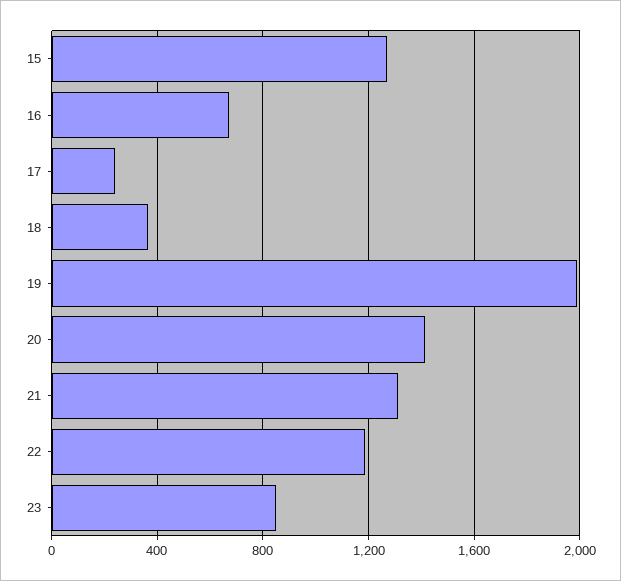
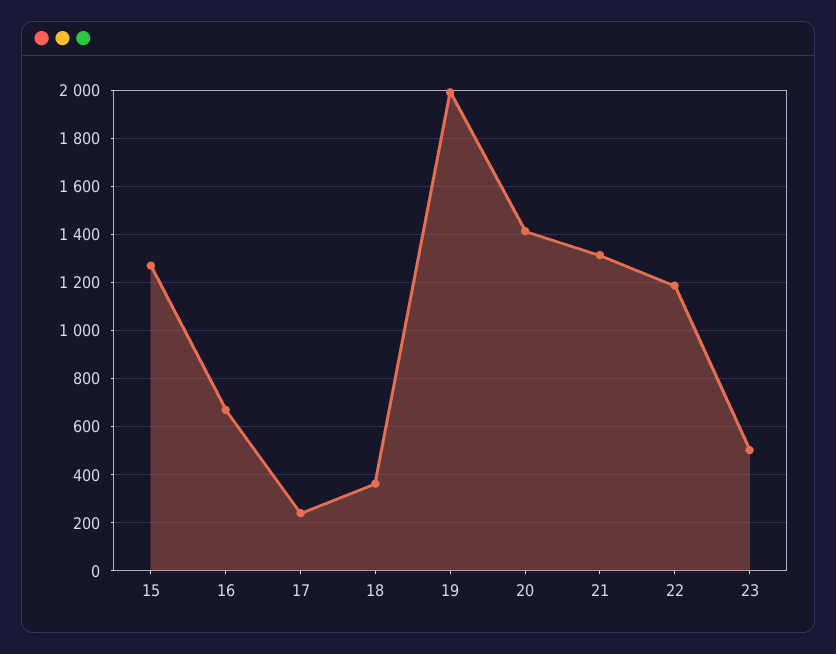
  {
    "15": 1275,
    "16": 675,
    "17": 250,
    "18": 375,
    "19": 2000,
    "20": 1425,
    "21": 1325,
    "22": 1175,
-   "23": 850
+   "23": 500
  }

